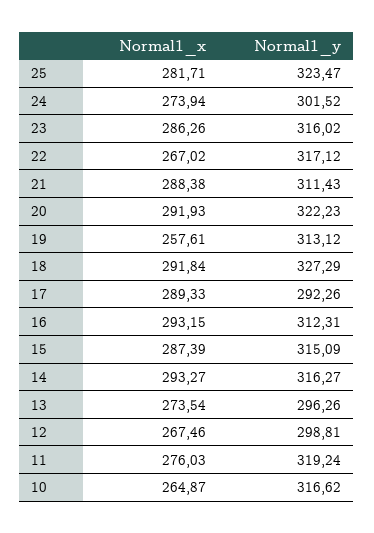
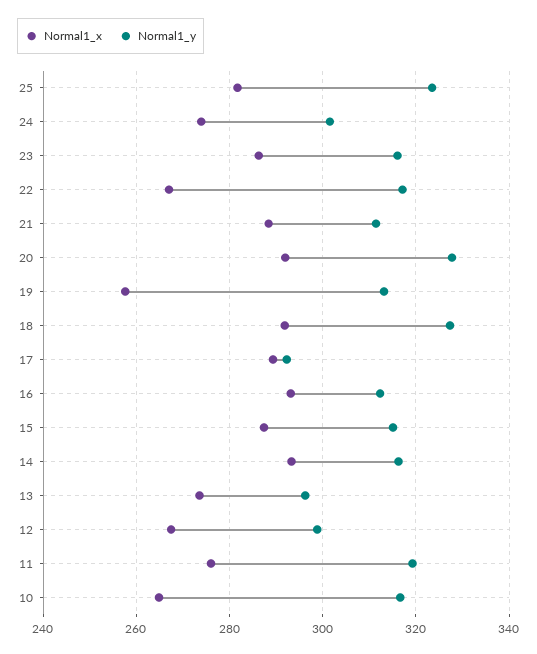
  {
    "Normal1_x": {
      "25": 281.71,
      "24": 273.94,
      "23": 286.26,
      "22": 267.02,
      "21": 288.38,
      "20": 291.93,
      "19": 257.61,
      "18": 291.84,
      "17": 289.33,
      "16": 293.15,
      "15": 287.39,
      "14": 293.27,
      "13": 273.54,
      "12": 267.46,
      "11": 276.03,
      "10": 264.87
    },
    "Normal1_y": {
      "25": 323.47,
      "24": 301.52,
      "23": 316.02,
      "22": 317.12,
      "21": 311.43,
-     "20": 322.23,
+     "20": 328,
      "19": 313.12,
      "18": 327.29,
      "17": 292.26,
      "16": 312.31,
      "15": 315.09,
      "14": 316.27,
      "13": 296.26,
      "12": 298.81,
      "11": 319.24,
      "10": 316.62
    }
  }

